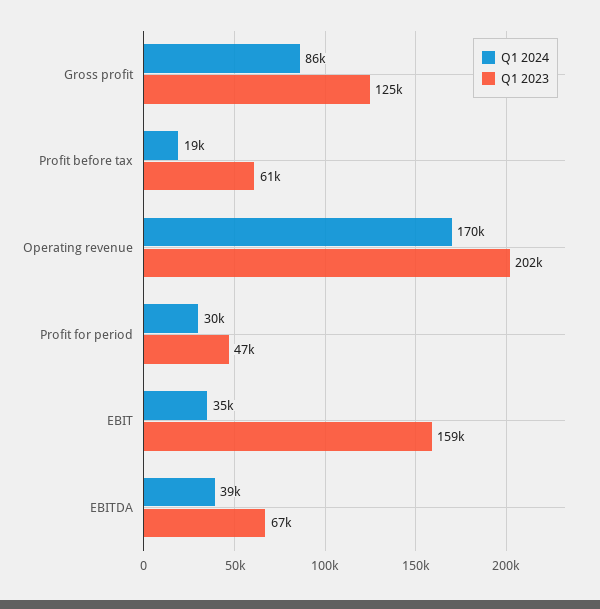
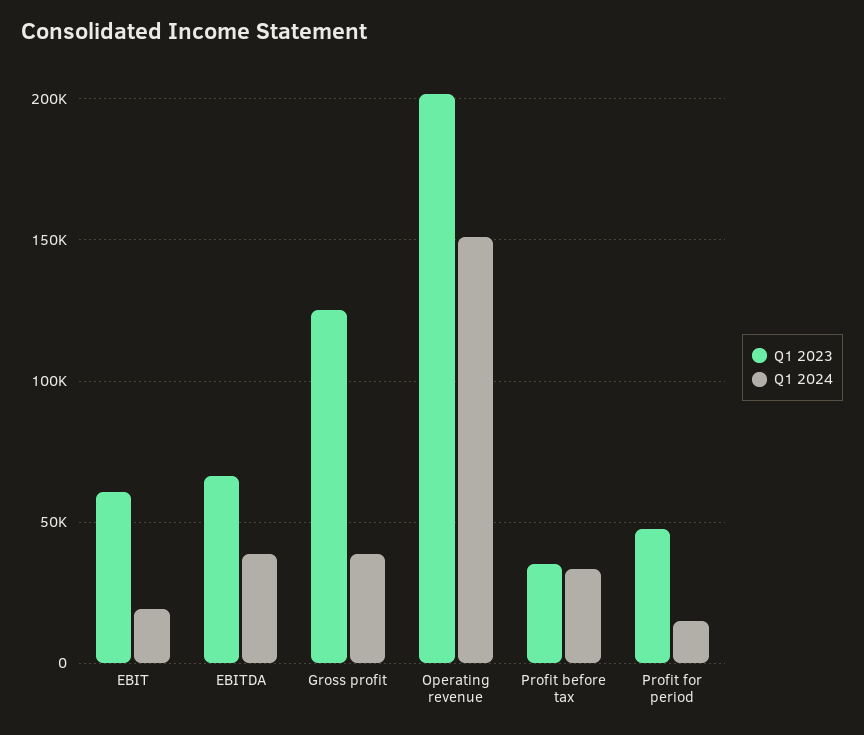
  {
    "Q1 2024": {
-     "Gross profit": 86000,
+     "Gross profit": 40000,
-     "Profit before tax": 19000,
+     "Profit before tax": 35000,
-     "Operating revenue": 170000,
+     "Operating revenue": 150000,
-     "Profit for period": 30000,
+     "Profit for period": 15000,
-     "EBIT": 35000,
+     "EBIT": 20000,
      "EBITDA": 39000
    },
    "Q1 2023": {
      "Gross profit": 125000,
-     "Profit before tax": 61000,
+     "Profit before tax": 35000,
      "Operating revenue": 202000,
      "Profit for period": 47000,
-     "EBIT": 159000,
+     "EBIT": 60000,
      "EBITDA": 67000
    }
  }

